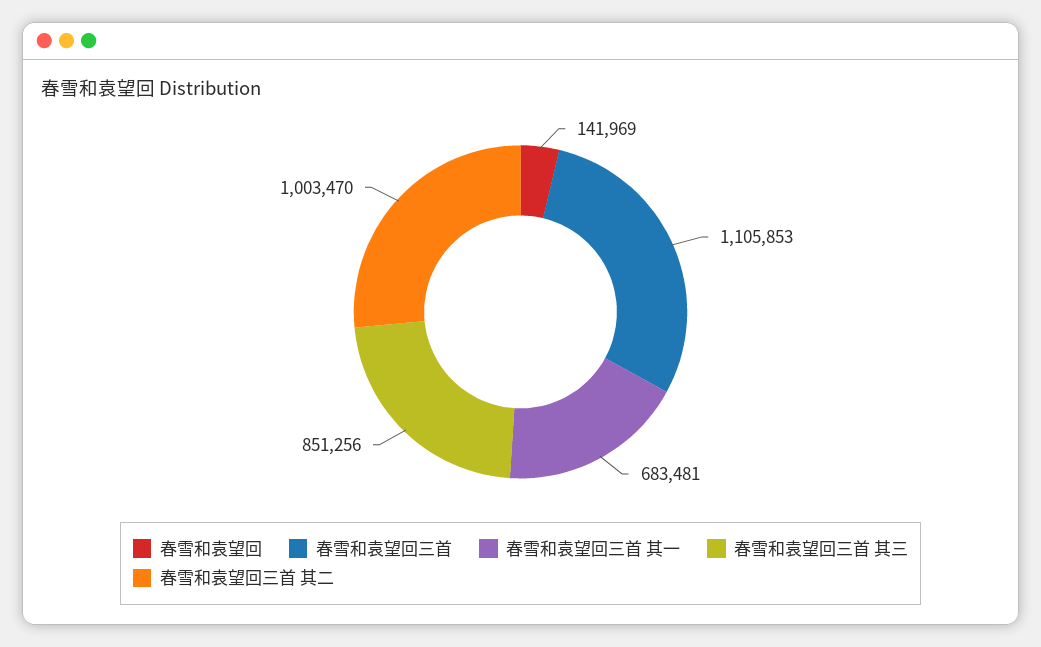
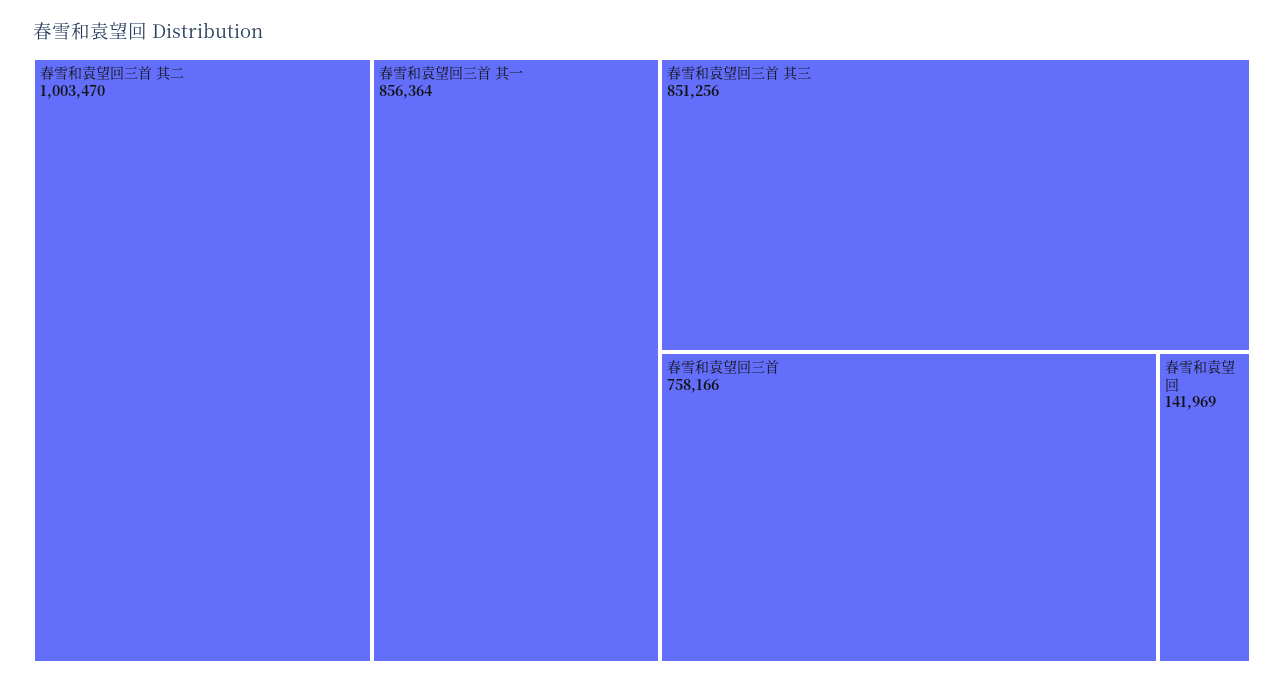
  {
    "春雪和袁望回": 141969,
-   "春雪和袁望回三首": 1105853,
+   "春雪和袁望回三首": 758166,
-   "春雪和袁望回三首 其一": 683481,
+   "春雪和袁望回三首 其一": 856364,
    "春雪和袁望回三首 其三": 851256,
    "春雪和袁望回三首 其二": 1003470
  }

